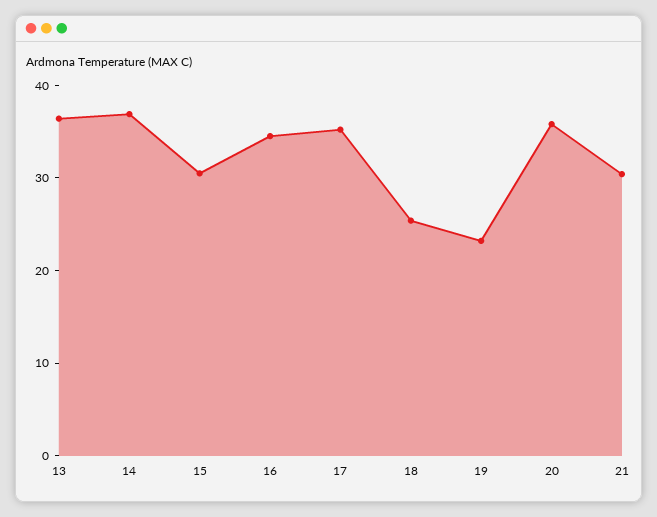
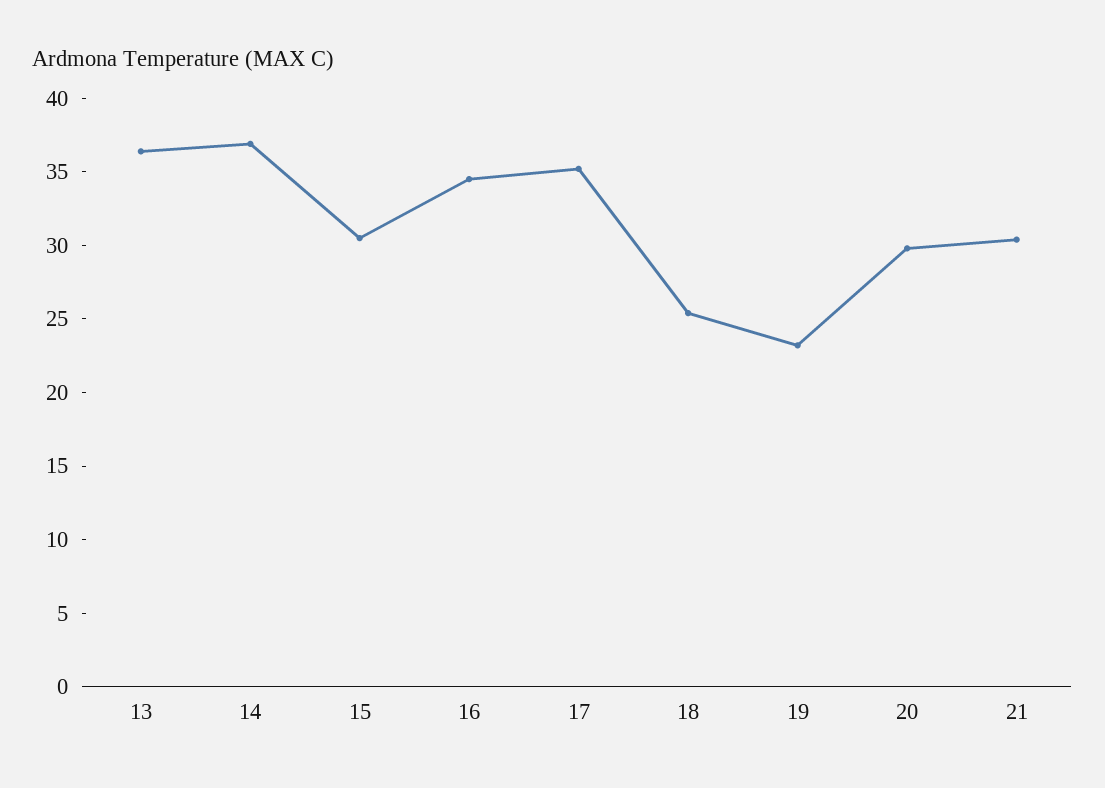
  {
    "13": 36,
    "14": 37,
    "15": 31,
    "16": 35,
    "17": 35,
    "18": 25,
    "19": 23,
-   "20": 36,
+   "20": 30,
    "21": 30
  }

